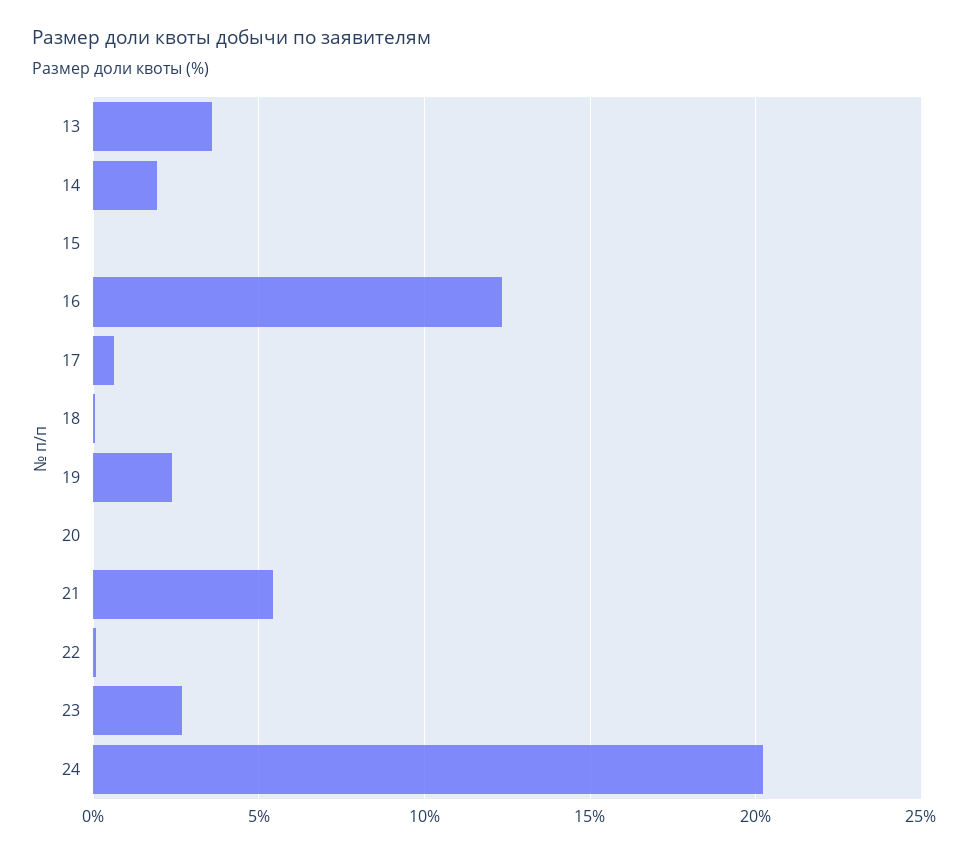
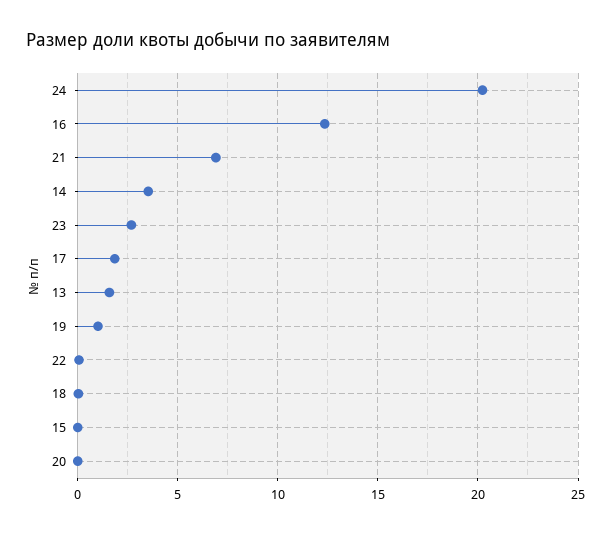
  {
-   "13": 3.5,
+   "13": 1.5,
-   "14": 2,
+   "14": 3.5,
    "15": 0,
    "16": 12.5,
-   "17": 0.5,
+   "17": 2,
    "18": 0,
-   "19": 2.5,
+   "19": 1,
    "20": 0,
-   "21": 5.5,
+   "21": 7,
    "22": 0,
    "23": 2.5,
    "24": 20
  }

